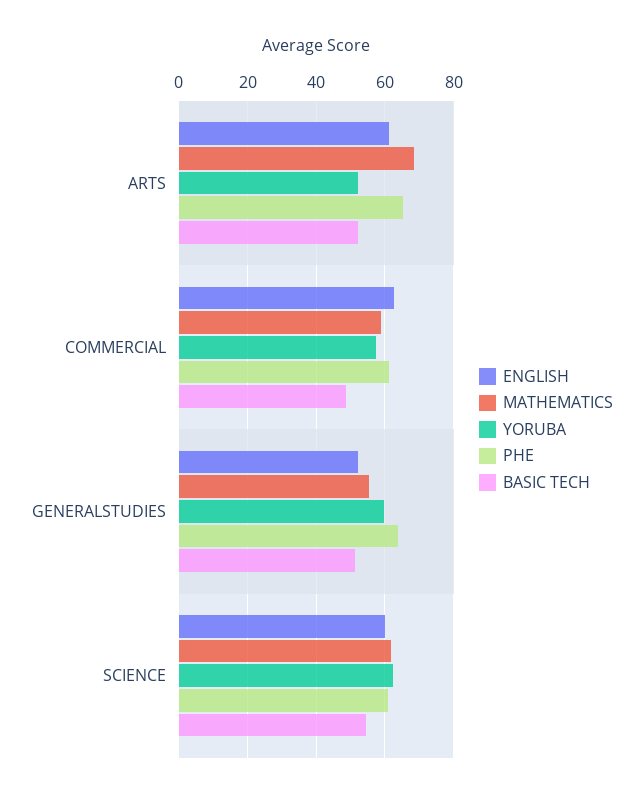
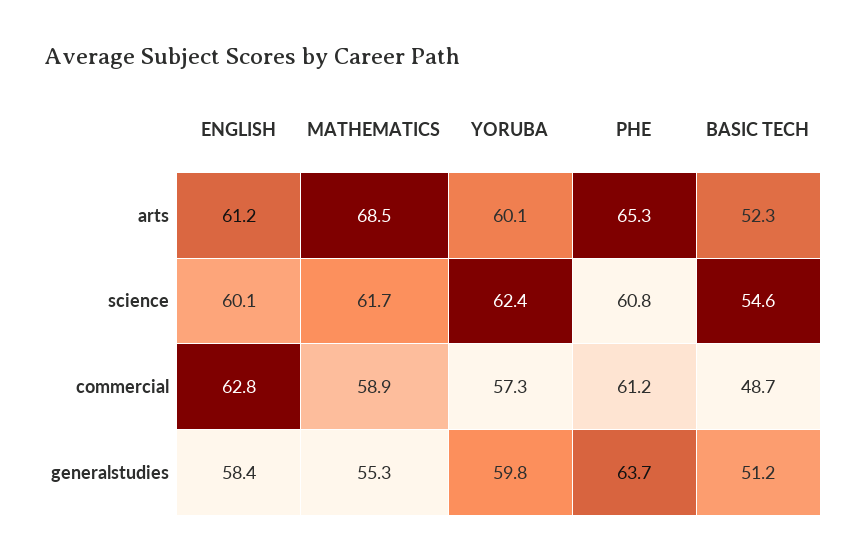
  {
    "ENGLISH": {
      "ARTS": 61.2,
      "COMMERCIAL": 62.8,
-     "GENERALSTUDIES": 52,
+     "GENERALSTUDIES": 58.4,
      "SCIENCE": 60.1
    },
    "MATHEMATICS": {
      "ARTS": 68.5,
      "COMMERCIAL": 58.9,
      "GENERALSTUDIES": 55.3,
      "SCIENCE": 61.7
    },
    "YORUBA": {
-     "ARTS": 52,
+     "ARTS": 60.1,
      "COMMERCIAL": 57.3,
      "GENERALSTUDIES": 59.8,
      "SCIENCE": 62.4
    },
    "PHE": {
      "ARTS": 65.3,
      "COMMERCIAL": 61.2,
      "GENERALSTUDIES": 63.7,
      "SCIENCE": 60.8
    },
    "BASIC TECH": {
      "ARTS": 52.3,
      "COMMERCIAL": 48.7,
      "GENERALSTUDIES": 51.2,
      "SCIENCE": 54.6
    }
  }

